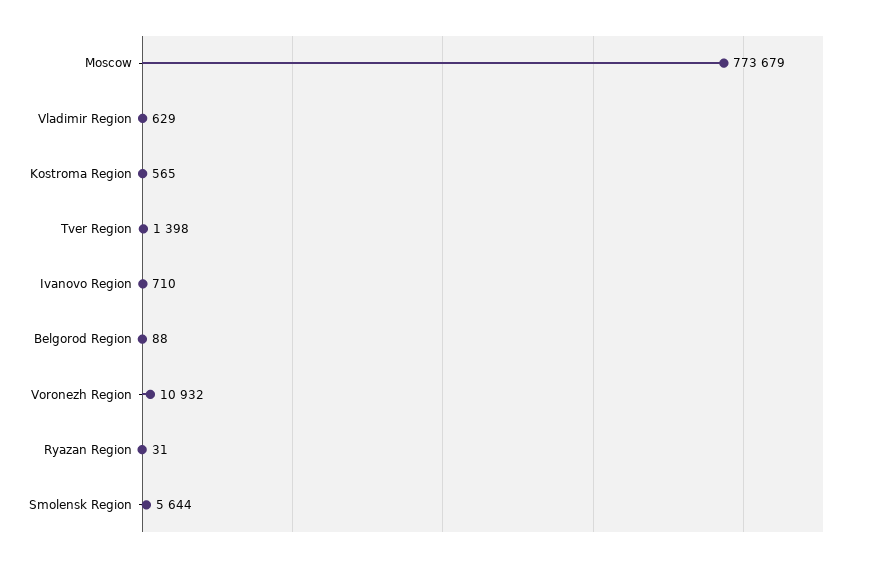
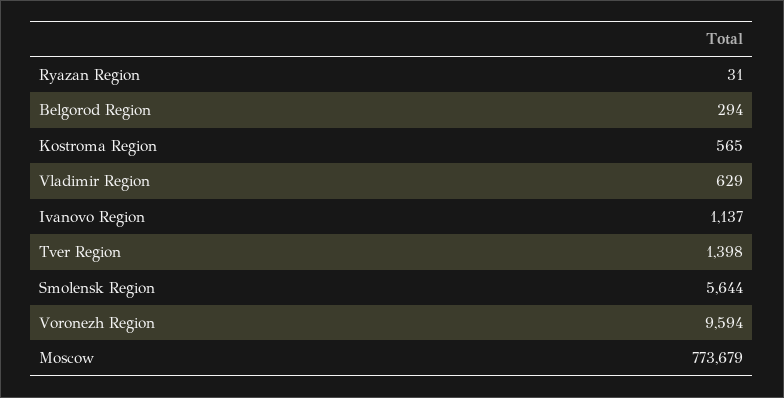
  {
    "Moscow": 773679,
    "Vladimir Region": 629,
    "Kostroma Region": 565,
    "Tver Region": 1398,
-   "Ivanovo Region": 710,
+   "Ivanovo Region": 1137,
-   "Belgorod Region": 88,
+   "Belgorod Region": 294,
-   "Voronezh Region": 10932,
+   "Voronezh Region": 9594,
    "Ryazan Region": 31,
    "Smolensk Region": 5644
  }

